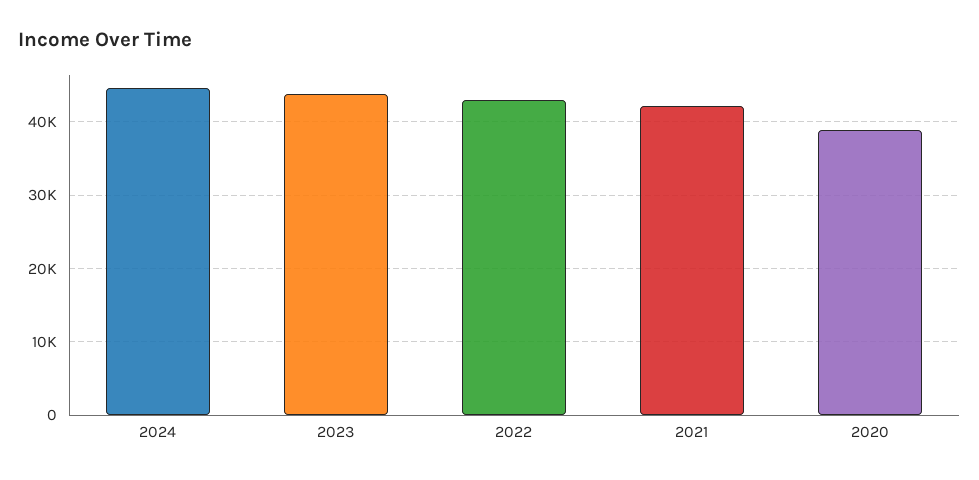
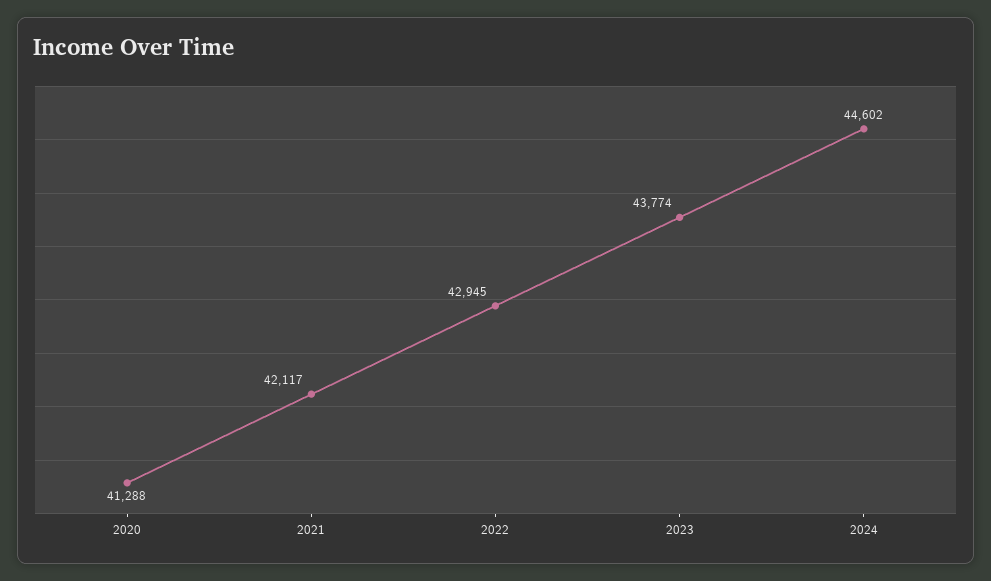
  {
    "2024": 44602,
    "2023": 43774,
    "2022": 42945,
    "2021": 42117,
-   "2020": 39000
+   "2020": 41288
  }

